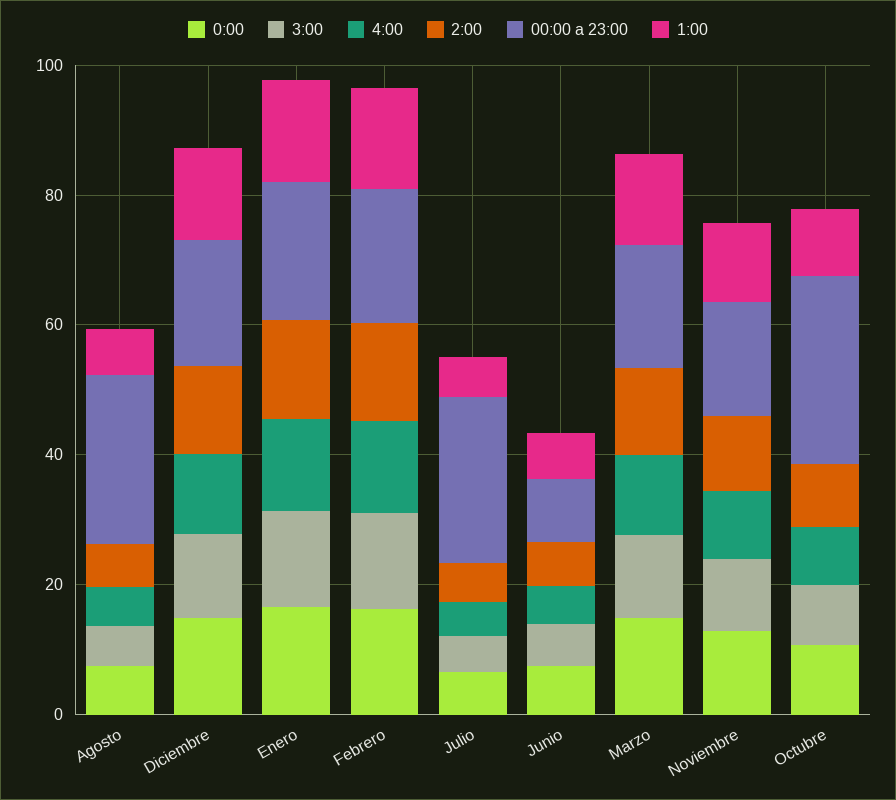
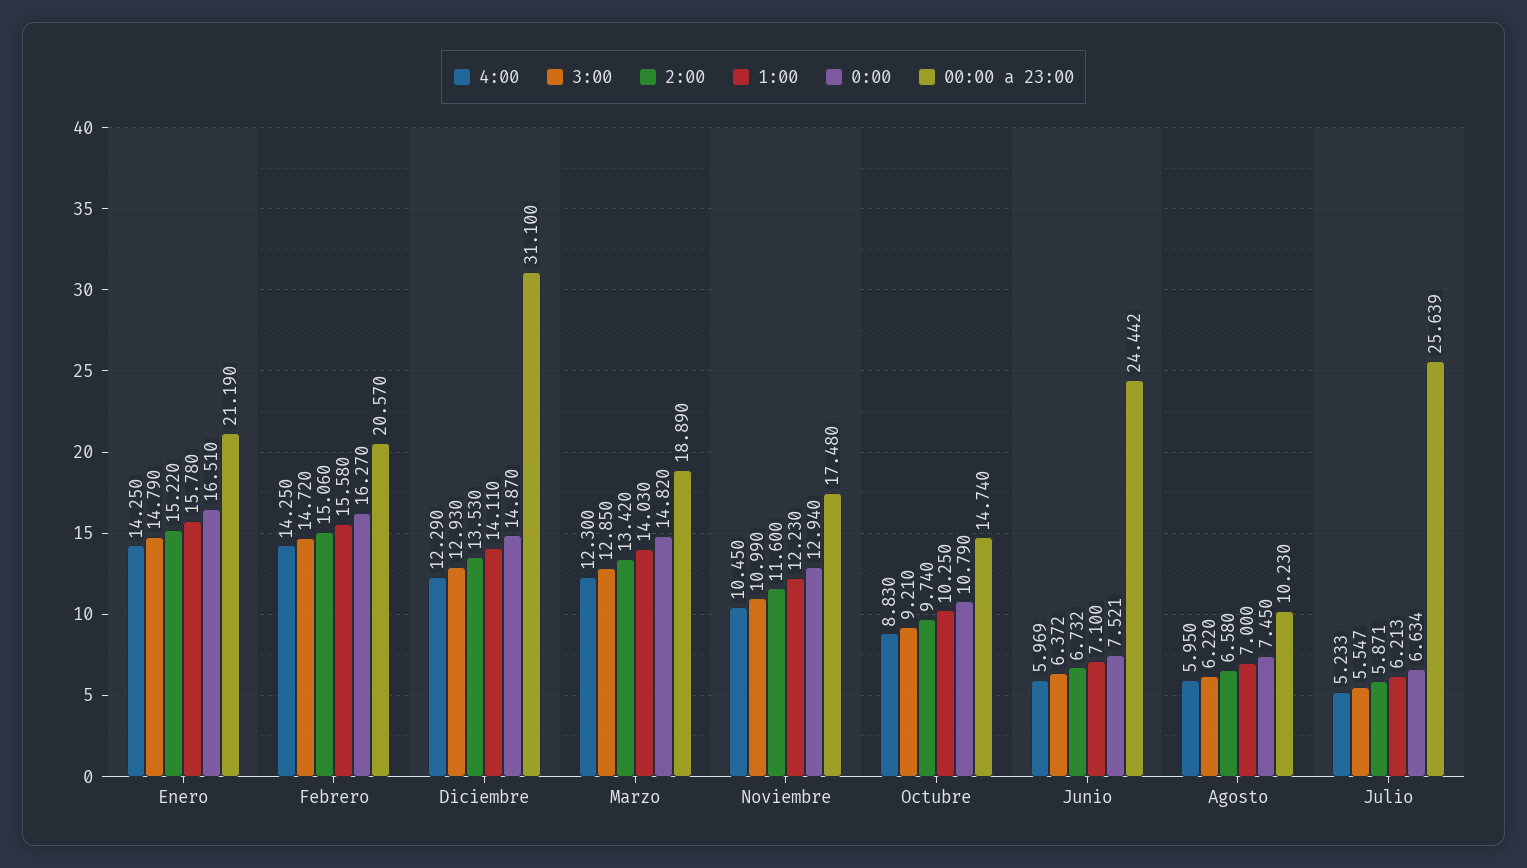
  {
    "0:00": {
      "Agosto": 7.45,
      "Diciembre": 14.87,
      "Enero": 16.51,
      "Febrero": 16.27,
      "Julio": 6.634,
      "Junio": 7.521,
      "Marzo": 14.82,
      "Noviembre": 12.94,
      "Octubre": 10.79
    },
    "3:00": {
      "Agosto": 6.22,
      "Diciembre": 12.93,
      "Enero": 14.79,
      "Febrero": 14.72,
      "Julio": 5.547,
      "Junio": 6.372,
      "Marzo": 12.85,
      "Noviembre": 10.99,
      "Octubre": 9.21
    },
    "4:00": {
      "Agosto": 5.95,
      "Diciembre": 12.29,
      "Enero": 14.25,
      "Febrero": 14.25,
      "Julio": 5.233,
      "Junio": 5.969,
      "Marzo": 12.3,
      "Noviembre": 10.45,
      "Octubre": 8.83
    },
    "2:00": {
      "Agosto": 6.58,
      "Diciembre": 13.53,
      "Enero": 15.22,
      "Febrero": 15.06,
      "Julio": 5.871,
      "Junio": 6.732,
      "Marzo": 13.42,
      "Noviembre": 11.6,
      "Octubre": 9.74
    },
    "00:00 a 23:00": {
-     "Agosto": 25,
+     "Agosto": 10.23,
-     "Diciembre": 20,
+     "Diciembre": 31.1,
      "Enero": 21.19,
      "Febrero": 20.57,
      "Julio": 25.639,
-     "Junio": 10,
+     "Junio": 24.442,
      "Marzo": 18.89,
      "Noviembre": 17.48,
-     "Octubre": 30
+     "Octubre": 14.74
    },
    "1:00": {
      "Agosto": 7,
      "Diciembre": 14.11,
      "Enero": 15.78,
      "Febrero": 15.58,
      "Julio": 6.213,
      "Junio": 7.1,
      "Marzo": 14.03,
      "Noviembre": 12.23,
      "Octubre": 10.25
    }
  }

